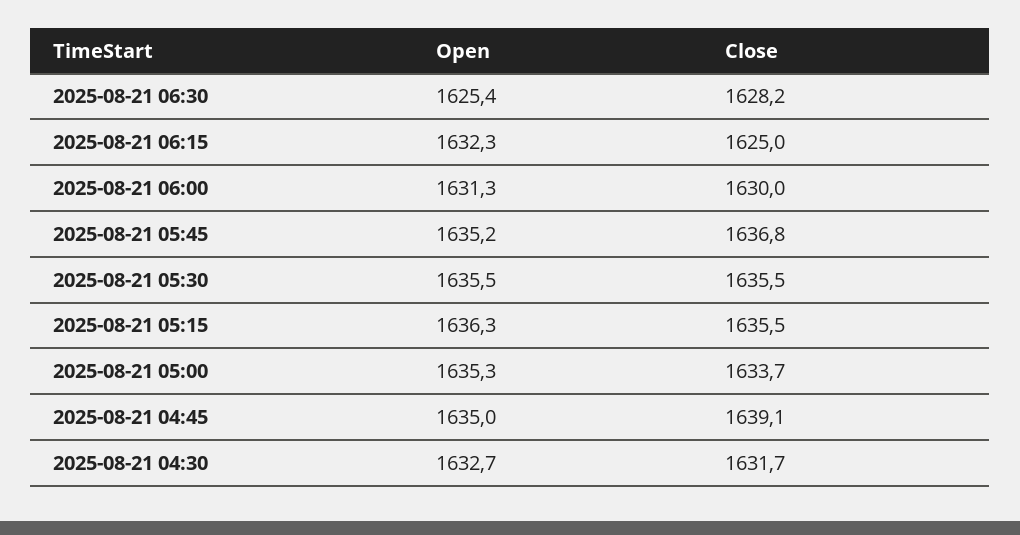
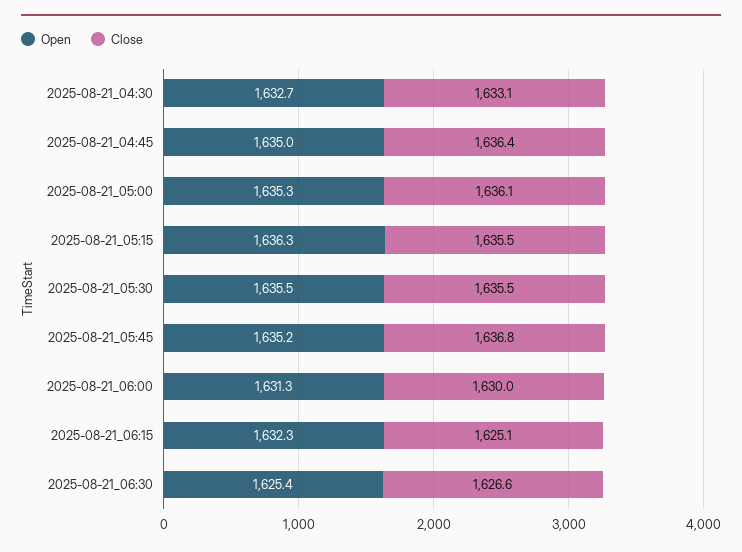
  {
    "Open": {
      "2025-08-21 06:30": 1625.4,
      "2025-08-21 06:15": 1632.3,
      "2025-08-21 06:00": 1631.3,
      "2025-08-21 05:45": 1635.2,
      "2025-08-21 05:30": 1635.5,
      "2025-08-21 05:15": 1636.3,
      "2025-08-21 05:00": 1635.3,
      "2025-08-21 04:45": 1635,
      "2025-08-21 04:30": 1632.7
    },
    "Close": {
-     "2025-08-21 06:30": 1628.2,
+     "2025-08-21 06:30": 1626.6,
-     "2025-08-21 06:15": 1625,
+     "2025-08-21 06:15": 1625.1,
      "2025-08-21 06:00": 1630,
      "2025-08-21 05:45": 1636.8,
      "2025-08-21 05:30": 1635.5,
      "2025-08-21 05:15": 1635.5,
-     "2025-08-21 05:00": 1633.7,
+     "2025-08-21 05:00": 1636.1,
-     "2025-08-21 04:45": 1639.1,
+     "2025-08-21 04:45": 1636.4,
-     "2025-08-21 04:30": 1631.7
+     "2025-08-21 04:30": 1633.1
    }
  }

